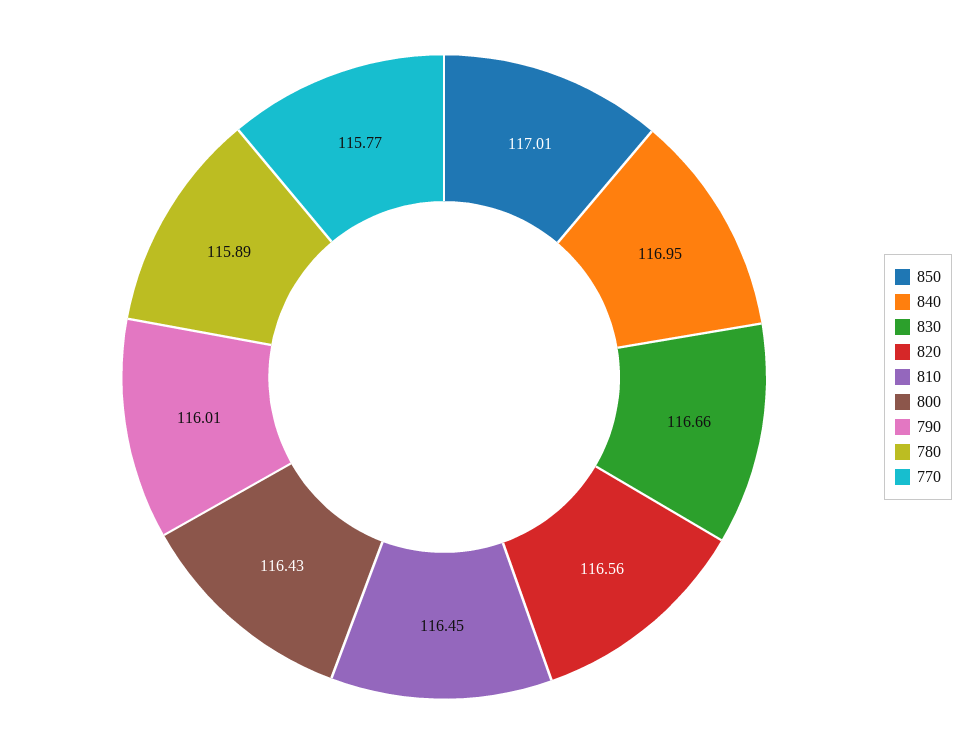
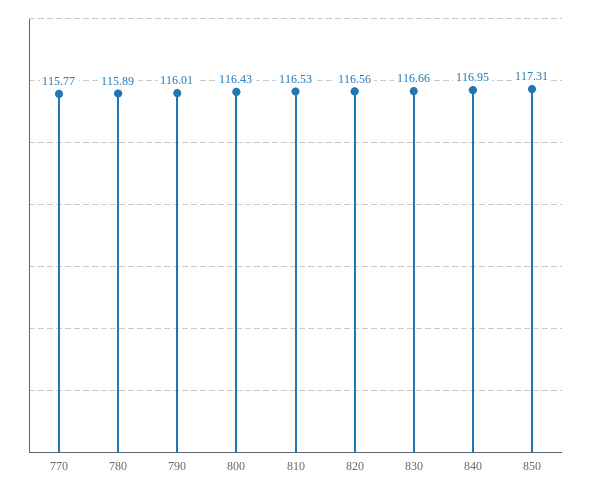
  {
-   "850": 117.01,
+   "850": 117.31,
    "840": 116.95,
    "830": 116.66,
    "820": 116.56,
-   "810": 116.45,
+   "810": 116.53,
    "800": 116.43,
    "790": 116.01,
    "780": 115.89,
    "770": 115.77
  }

